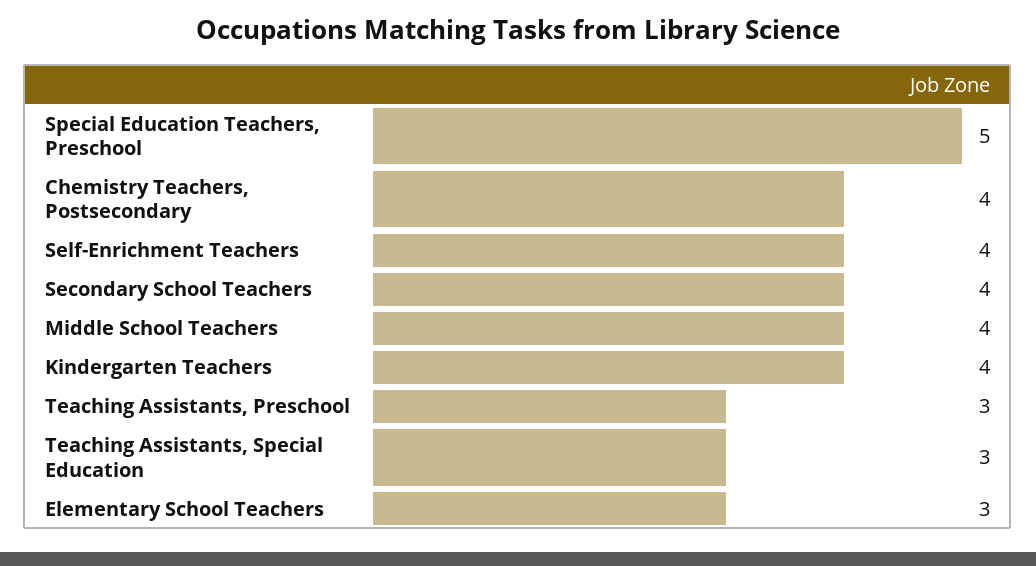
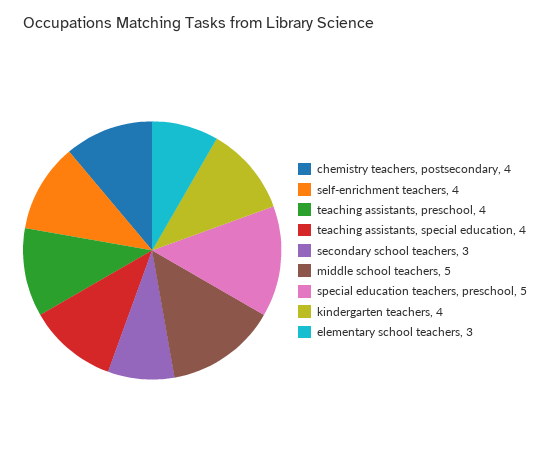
  {
    "Special Education Teachers, Preschool": 5,
    "Chemistry Teachers, Postsecondary": 4,
    "Self-Enrichment Teachers": 4,
-   "Secondary School Teachers": 4,
+   "Secondary School Teachers": 3,
-   "Middle School Teachers": 4,
+   "Middle School Teachers": 5,
    "Kindergarten Teachers": 4,
-   "Teaching Assistants, Preschool": 3,
+   "Teaching Assistants, Preschool": 4,
-   "Teaching Assistants, Special Education": 3,
+   "Teaching Assistants, Special Education": 4,
    "Elementary School Teachers": 3
  }

